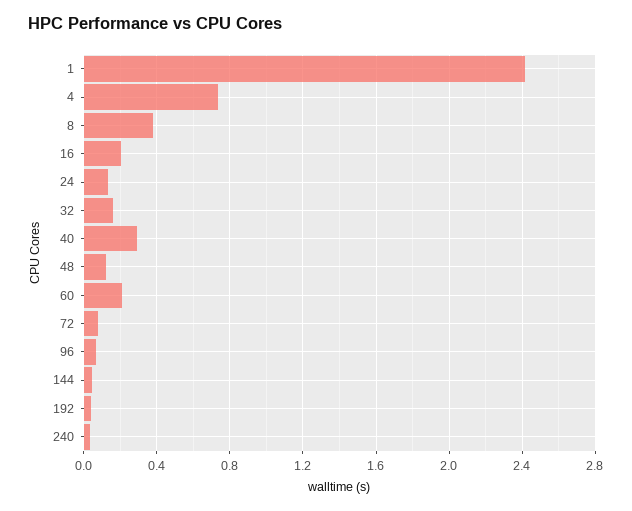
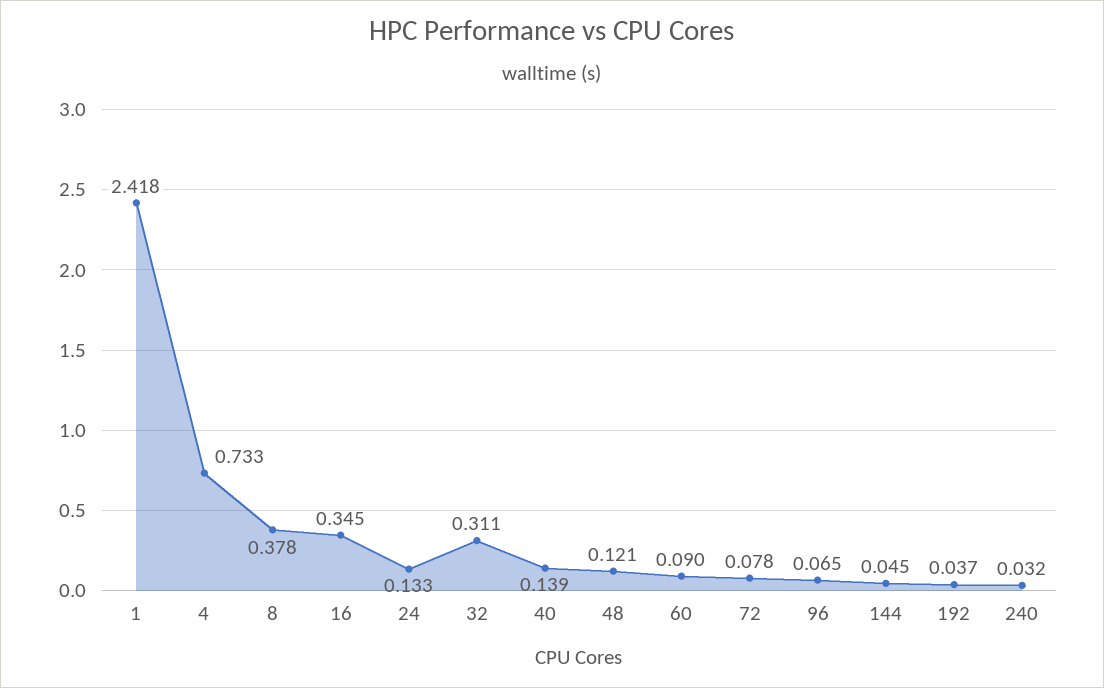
  {
    "1": 2.418,
    "4": 0.733,
    "8": 0.378,
-   "16": 0.2,
+   "16": 0.345,
    "24": 0.133,
-   "32": 0.15,
+   "32": 0.311,
-   "40": 0.3,
+   "40": 0.139,
    "48": 0.121,
-   "60": 0.2,
+   "60": 0.09,
    "72": 0.078,
    "96": 0.065,
    "144": 0.045,
    "192": 0.037,
    "240": 0.032
  }

